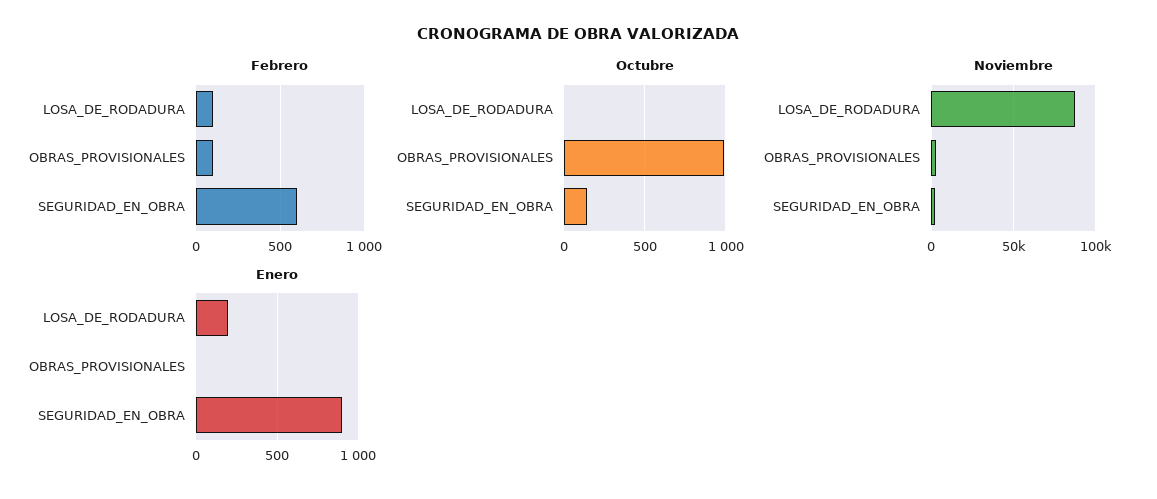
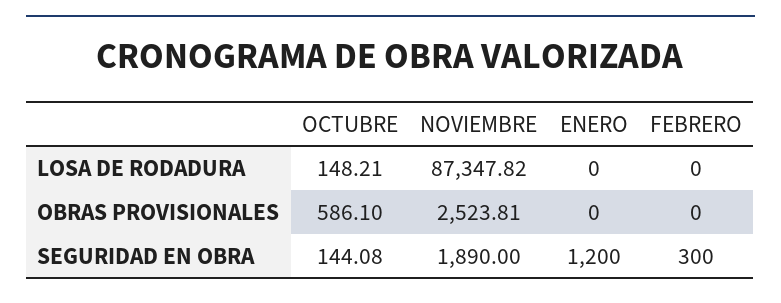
  {
    "Febrero": {
-     "LOSA_DE_RODADURA": 100,
+     "LOSA_DE_RODADURA": 0,
-     "OBRAS_PROVISIONALES": 100,
+     "OBRAS_PROVISIONALES": 0,
-     "SEGURIDAD_EN_OBRA": 600
+     "SEGURIDAD_EN_OBRA": 300
    },
    "Octubre": {
-     "LOSA_DE_RODADURA": 0,
+     "LOSA_DE_RODADURA": 148.21,
-     "OBRAS_PROVISIONALES": 1000,
+     "OBRAS_PROVISIONALES": 586.1,
      "SEGURIDAD_EN_OBRA": 144.08
    },
    "Noviembre": {
      "LOSA_DE_RODADURA": 87347.82,
      "OBRAS_PROVISIONALES": 2523.81,
      "SEGURIDAD_EN_OBRA": 1890
    },
    "Enero": {
-     "LOSA_DE_RODADURA": 200,
+     "LOSA_DE_RODADURA": 0,
      "OBRAS_PROVISIONALES": 0,
-     "SEGURIDAD_EN_OBRA": 900
+     "SEGURIDAD_EN_OBRA": 1200
    }
  }

